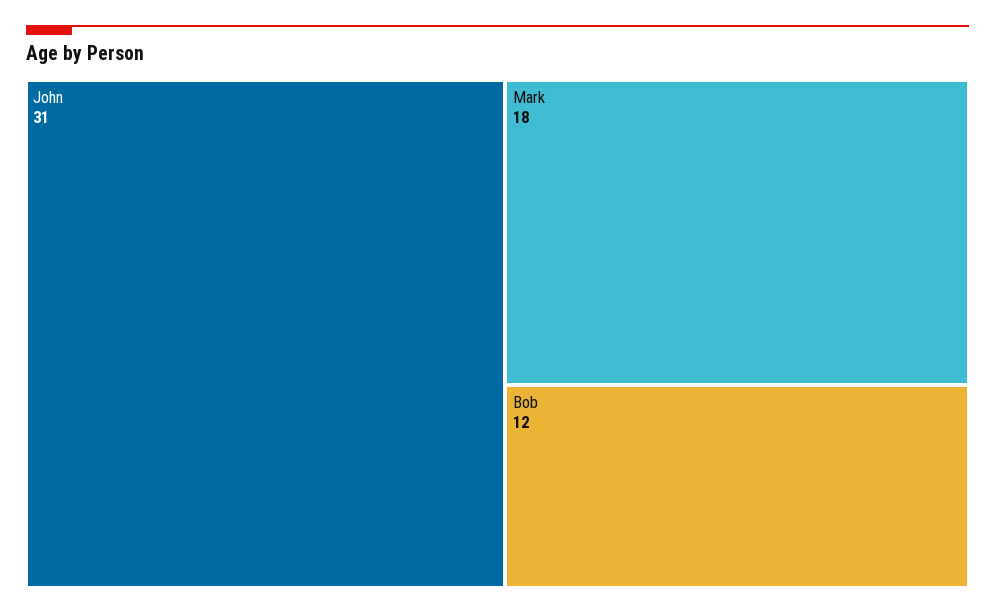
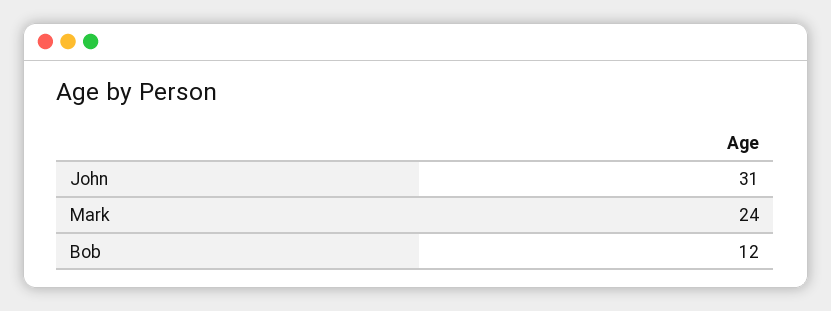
  {
    "John": 31,
-   "Mark": 18,
+   "Mark": 24,
    "Bob": 12
  }

